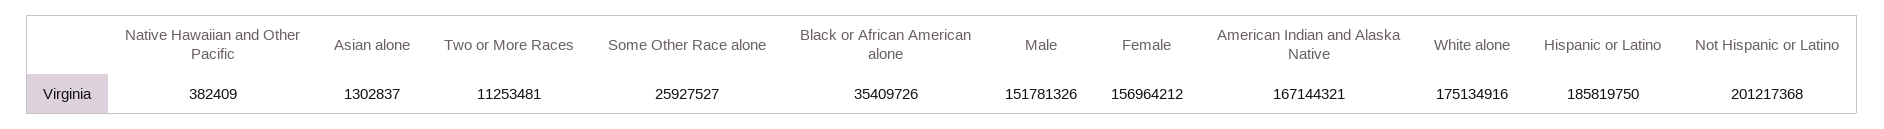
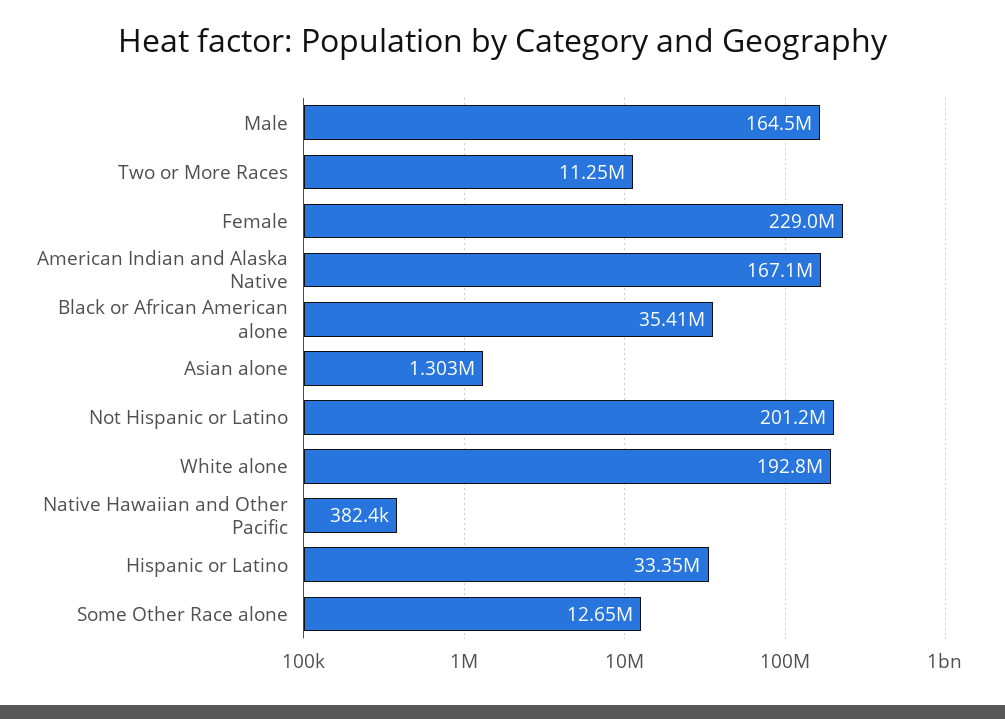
  {
    "Native Hawaiian and Other Pacific": 382409,
    "Asian alone": 1302837,
    "Two or More Races": 11253481,
-   "Some Other Race alone": 25927527,
+   "Some Other Race alone": 12650000,
    "Black or African American alone": 35409726,
-   "Male": 151781326,
+   "Male": 164500000,
-   "Female": 156964212,
+   "Female": 229000000,
    "American Indian and Alaska Native": 167144321,
-   "White alone": 175134916,
+   "White alone": 192800000,
-   "Hispanic or Latino": 185819750,
+   "Hispanic or Latino": 33350000,
    "Not Hispanic or Latino": 201217368
  }

